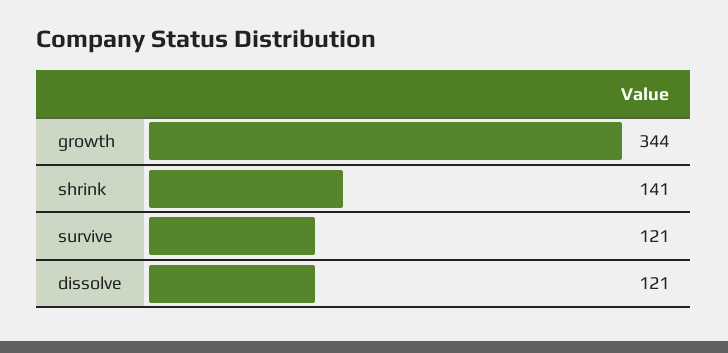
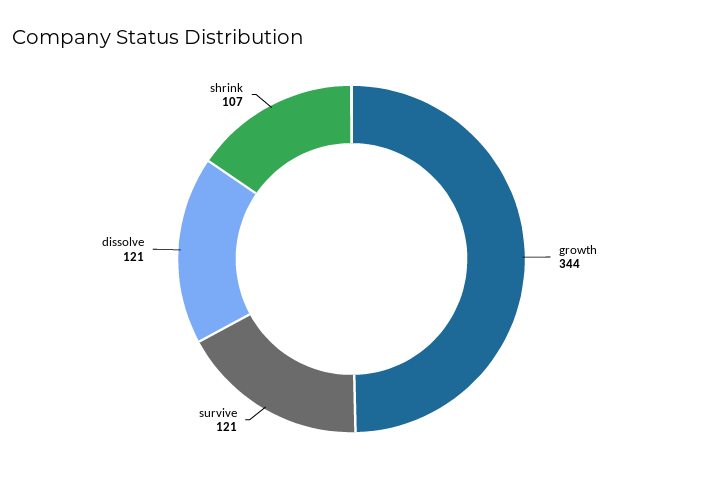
  {
    "growth": 344,
-   "shrink": 141,
+   "shrink": 107,
    "survive": 121,
    "dissolve": 121
  }

